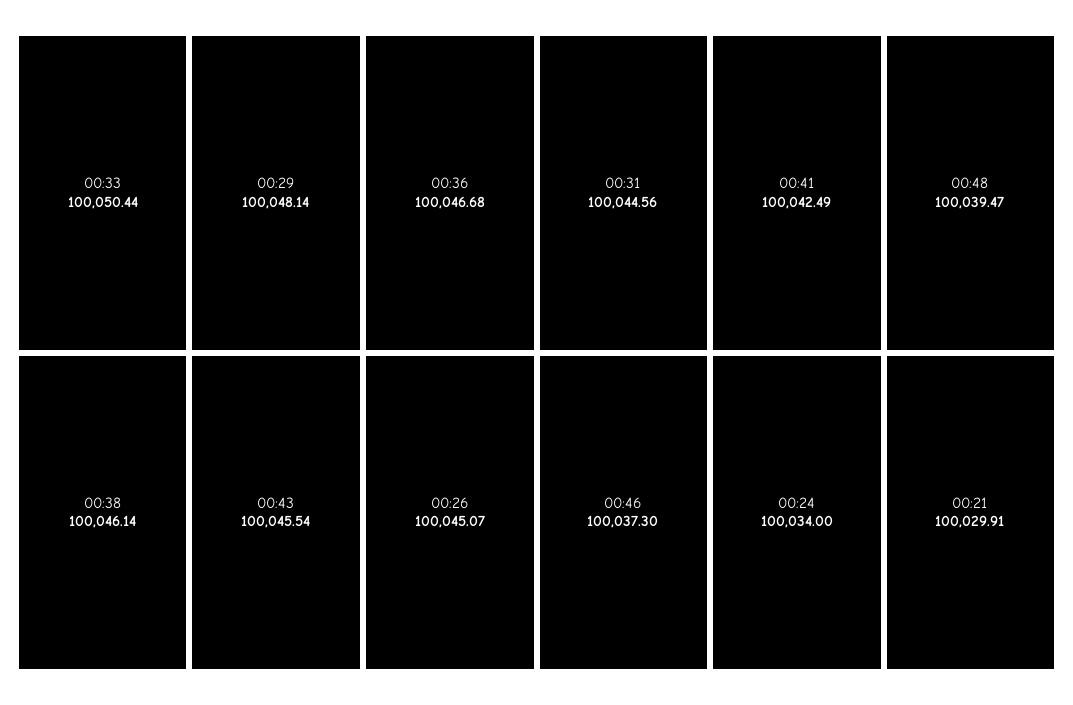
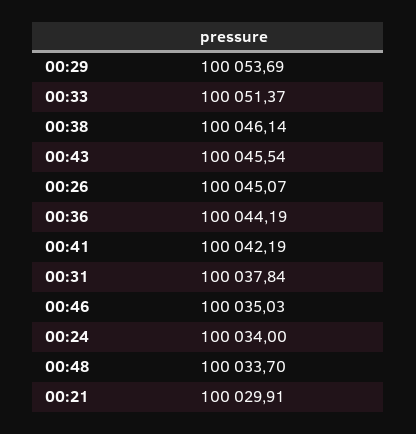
  {
-   "00:33": 100050.44,
+   "00:33": 100051.37,
-   "00:29": 100048.14,
+   "00:29": 100053.69,
-   "00:36": 100046.68,
+   "00:36": 100044.19,
    "00:38": 100046.14,
    "00:43": 100045.54,
    "00:26": 100045.07,
-   "00:31": 100044.56,
+   "00:31": 100037.84,
-   "00:41": 100042.49,
+   "00:41": 100042.19,
-   "00:48": 100039.47,
+   "00:48": 100033.7,
-   "00:46": 100037.3,
+   "00:46": 100035.03,
    "00:24": 100034,
    "00:21": 100029.91
  }

